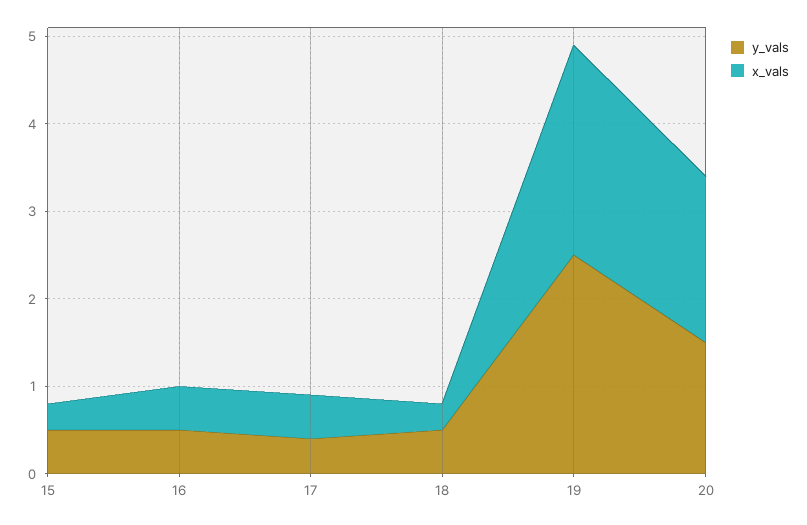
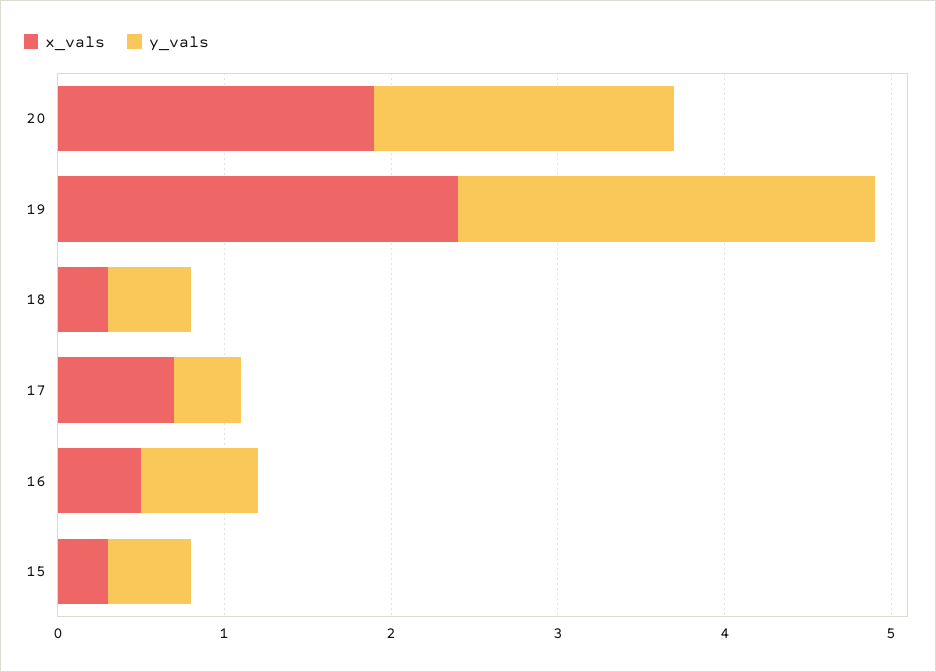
  {
    "y_vals": {
      "15": 0.5,
-     "16": 0.5,
+     "16": 0.7,
      "17": 0.4,
      "18": 0.5,
      "19": 2.5,
-     "20": 1.5
+     "20": 1.8
    },
    "x_vals": {
      "15": 0.3,
      "16": 0.5,
-     "17": 0.5,
+     "17": 0.7,
      "18": 0.3,
      "19": 2.4,
      "20": 1.9
    }
  }

